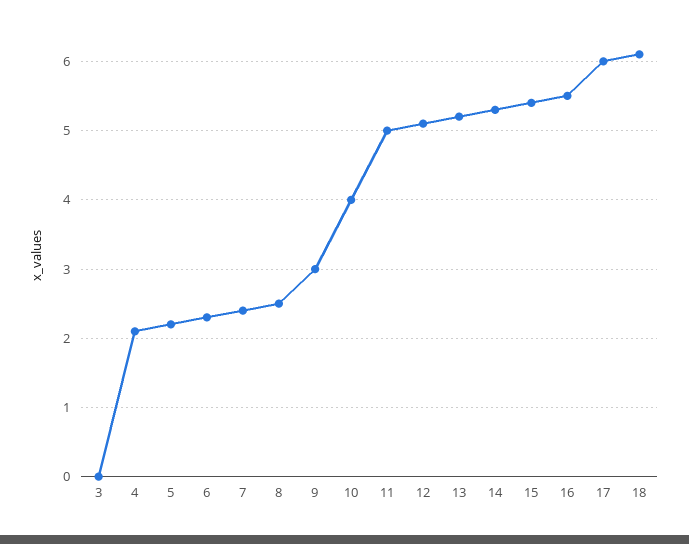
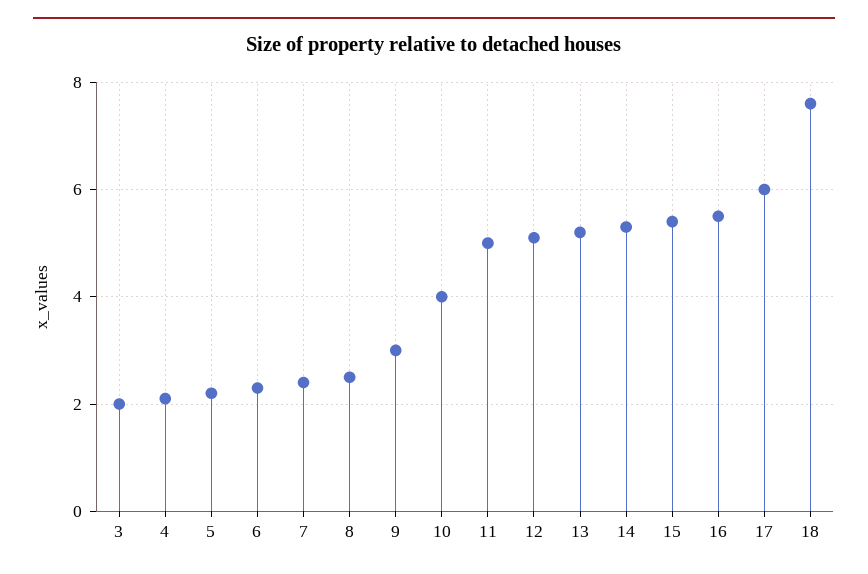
  {
-   "3": 0,
+   "3": 2,
    "4": 2.1,
    "5": 2.2,
    "6": 2.3,
    "7": 2.4,
    "8": 2.5,
    "9": 3,
    "10": 4,
    "11": 5,
    "12": 5.1,
    "13": 5.2,
    "14": 5.3,
    "15": 5.4,
    "16": 5.5,
    "17": 6,
-   "18": 6.1
+   "18": 7.5
  }

